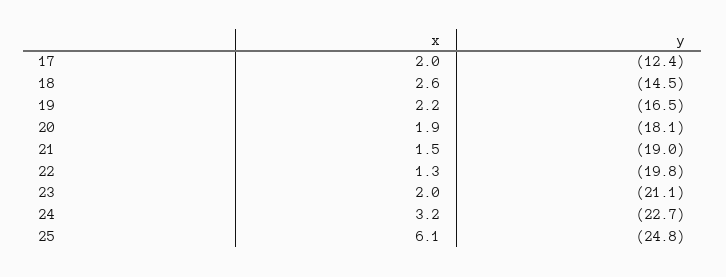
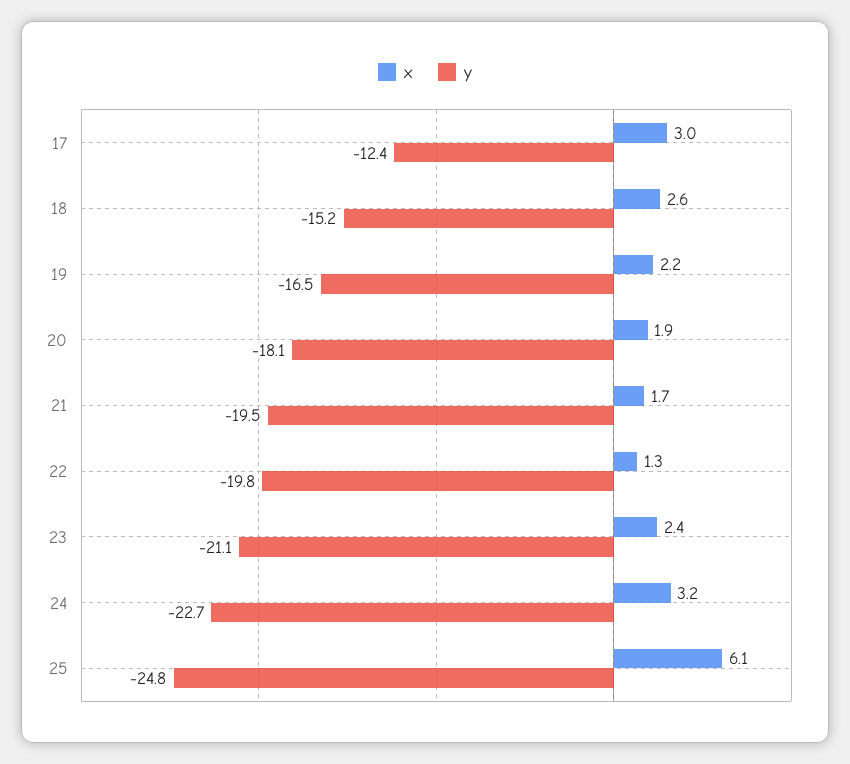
  {
    "x": {
-     "17": 2,
+     "17": 3,
      "18": 2.6,
      "19": 2.2,
      "20": 1.9,
-     "21": 1.5,
+     "21": 1.7,
      "22": 1.3,
-     "23": 2,
+     "23": 2.4,
      "24": 3.2,
      "25": 6.1
    },
    "y": {
      "17": -12.4,
-     "18": -14.5,
+     "18": -15.2,
      "19": -16.5,
      "20": -18.1,
-     "21": -19,
+     "21": -19.5,
      "22": -19.8,
      "23": -21.1,
      "24": -22.7,
      "25": -24.8
    }
  }

